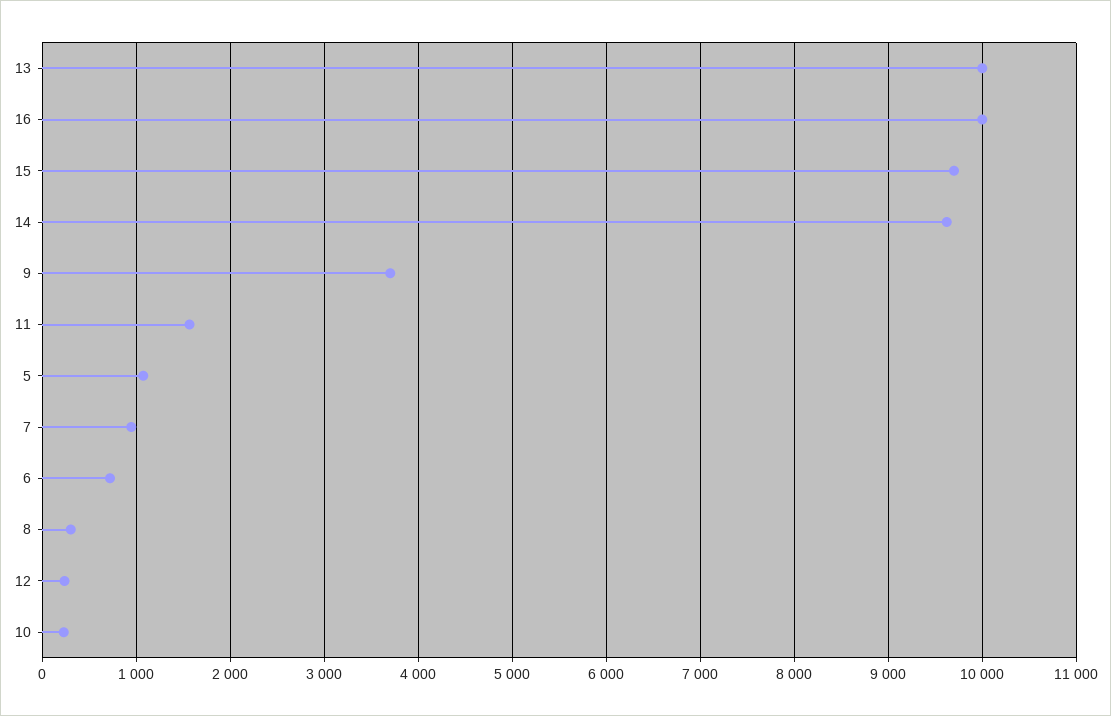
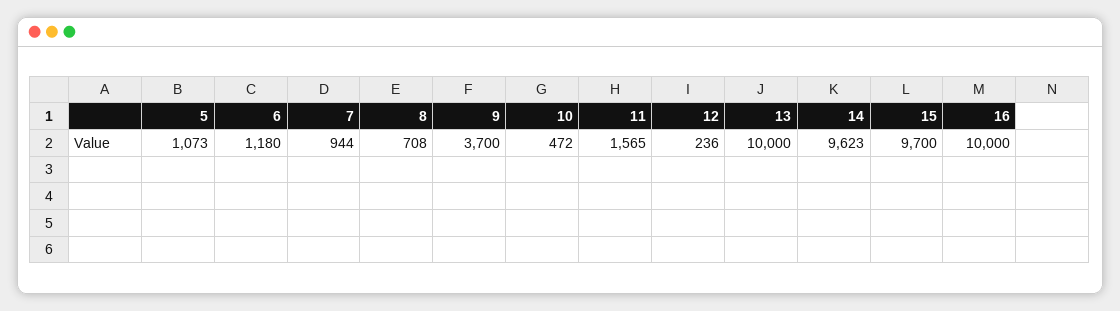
  {
    "13": 10000,
    "16": 10000,
    "15": 9700,
    "14": 9623,
    "9": 3700,
    "11": 1565,
    "5": 1073,
    "7": 944,
-   "6": 700,
+   "6": 1180,
-   "8": 300,
+   "8": 708,
    "12": 236,
-   "10": 200
+   "10": 472
  }

